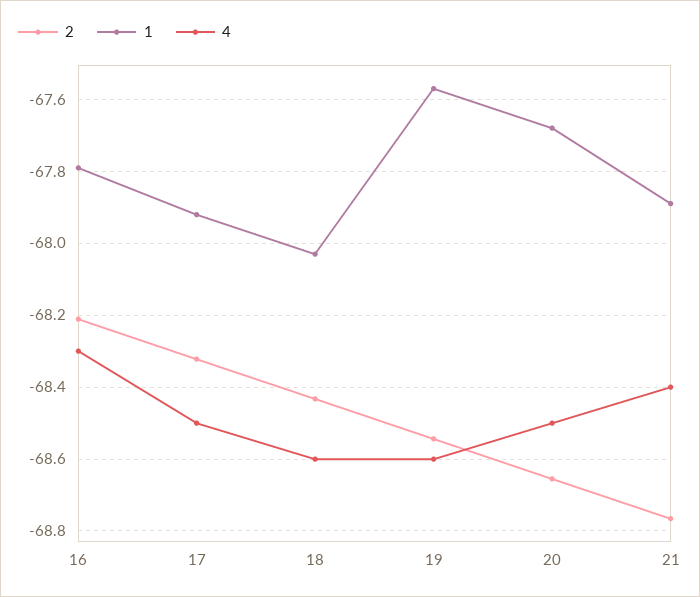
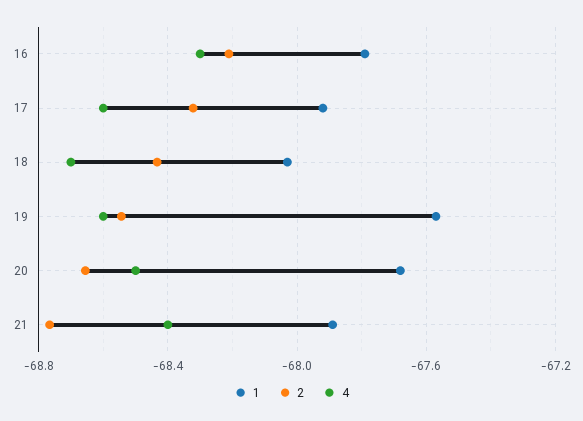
  {
    "2": {
      "16": -68.22,
      "17": -68.32,
      "18": -68.44,
      "19": -68.54,
      "20": -68.66,
      "21": -68.76
    },
    "1": {
      "16": -67.8,
      "17": -67.92,
      "18": -68.04,
      "19": -67.58,
      "20": -67.68,
      "21": -67.9
    },
    "4": {
      "16": -68.3,
-     "17": -68.5,
+     "17": -68.6,
-     "18": -68.6,
+     "18": -68.7,
      "19": -68.6,
      "20": -68.5,
      "21": -68.4
    }
  }

